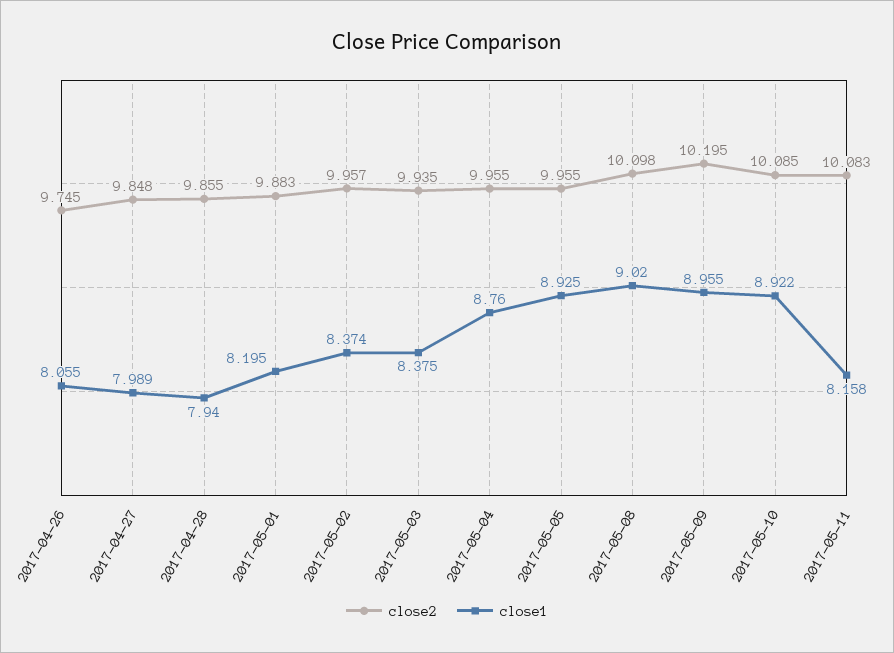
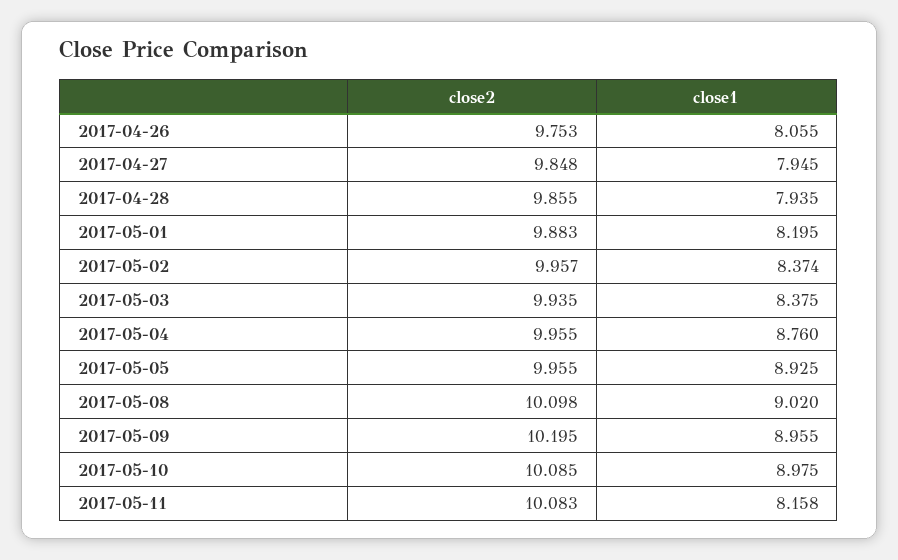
  {
    "close2": {
-     "2017-04-26": 9.745,
+     "2017-04-26": 9.753,
      "2017-04-27": 9.848,
      "2017-04-28": 9.855,
      "2017-05-01": 9.883,
      "2017-05-02": 9.957,
      "2017-05-03": 9.935,
      "2017-05-04": 9.955,
      "2017-05-05": 9.955,
      "2017-05-08": 10.098,
      "2017-05-09": 10.195,
      "2017-05-10": 10.085,
      "2017-05-11": 10.083
    },
    "close1": {
      "2017-04-26": 8.055,
-     "2017-04-27": 7.989,
+     "2017-04-27": 7.945,
-     "2017-04-28": 7.94,
+     "2017-04-28": 7.935,
      "2017-05-01": 8.195,
      "2017-05-02": 8.374,
      "2017-05-03": 8.375,
      "2017-05-04": 8.76,
      "2017-05-05": 8.925,
      "2017-05-08": 9.02,
      "2017-05-09": 8.955,
-     "2017-05-10": 8.922,
+     "2017-05-10": 8.975,
      "2017-05-11": 8.158
    }
  }

